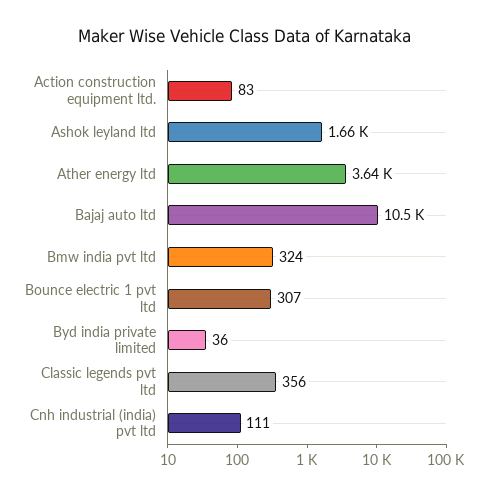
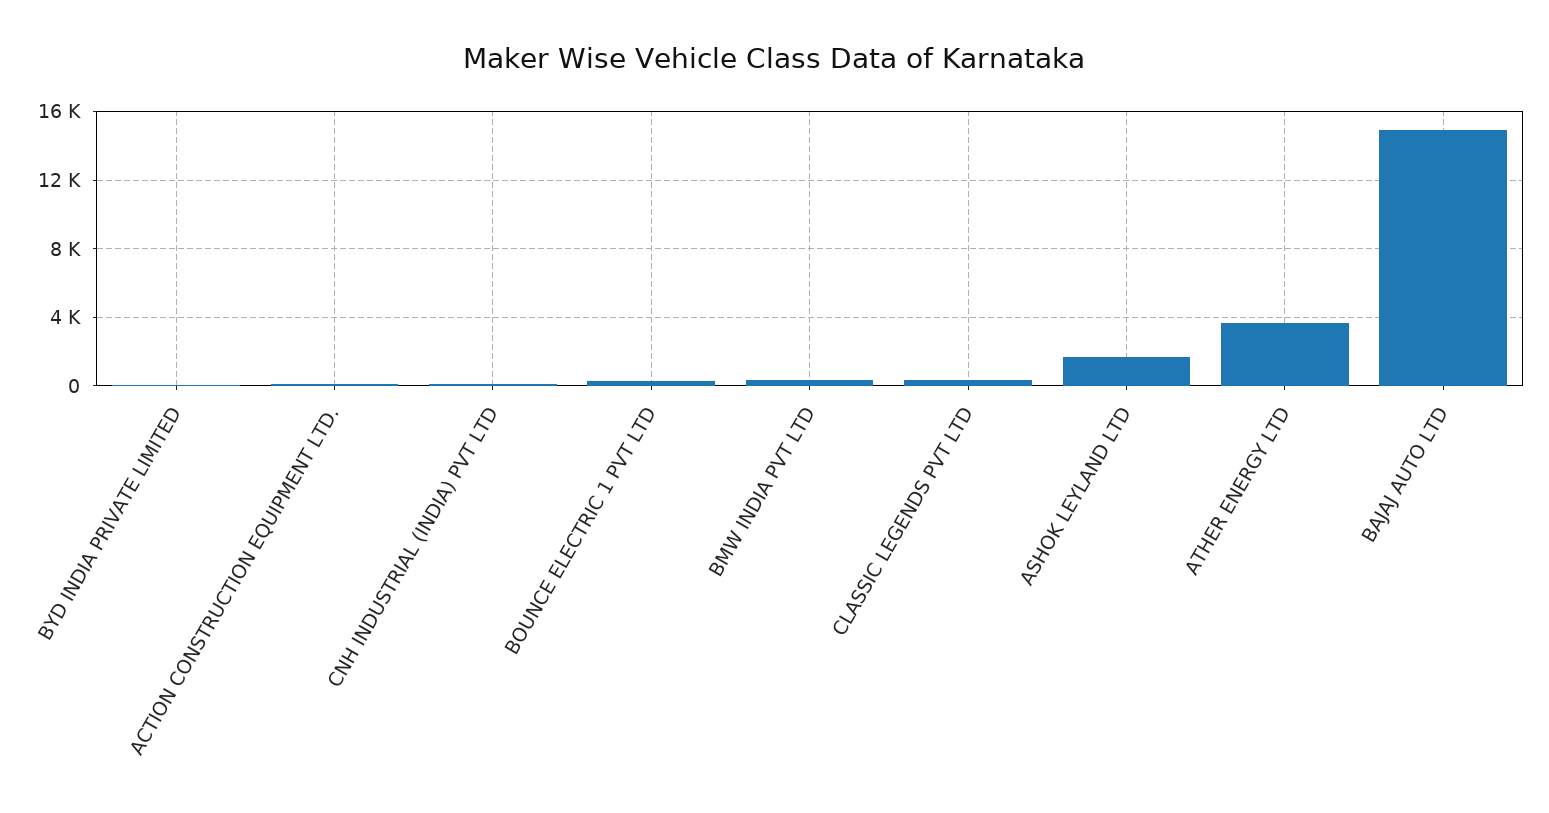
  {
    "Action construction equipment ltd.": 83,
    "Ashok leyland ltd": 1660,
    "Ather energy ltd": 3640,
-   "Bajaj auto ltd": 10500,
+   "Bajaj auto ltd": 15000,
    "Bmw india pvt ltd": 324,
    "Bounce electric 1 pvt ltd": 307,
    "Byd india private limited": 36,
    "Classic legends pvt ltd": 356,
    "Cnh industrial (india) pvt ltd": 111
  }

